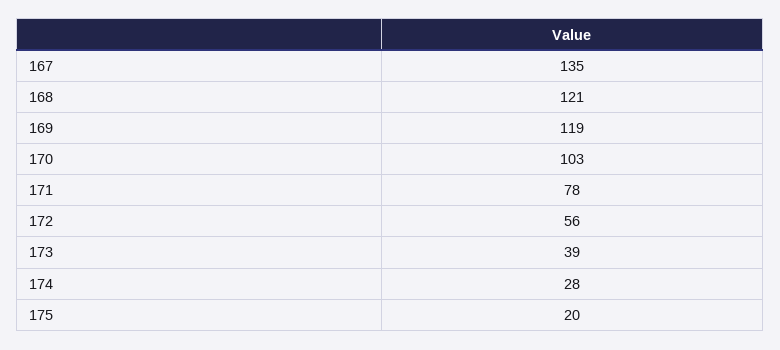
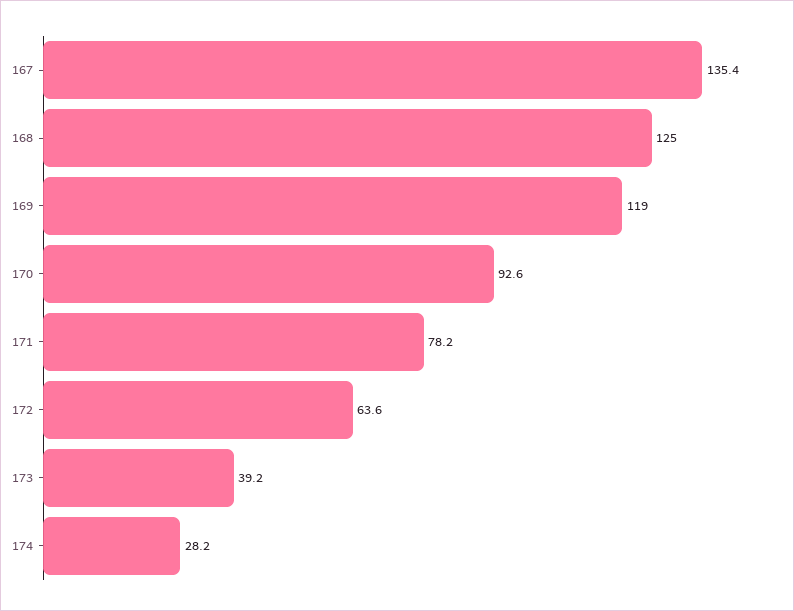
  {
    "167": 135.4,
-   "168": 121,
+   "168": 125,
    "169": 119,
-   "170": 103,
+   "170": 92.6,
    "171": 78.2,
-   "172": 56,
+   "172": 63.6,
    "173": 39.2,
-   "174": 28.2,
+   "174": 28.2
-   "175": 20
  }

